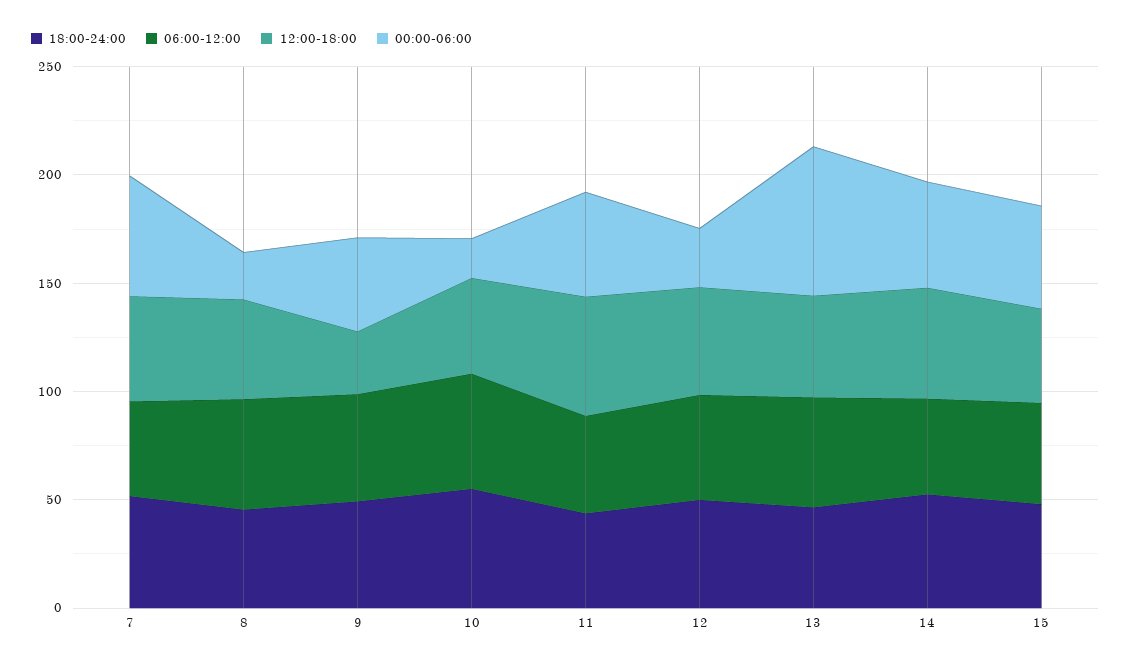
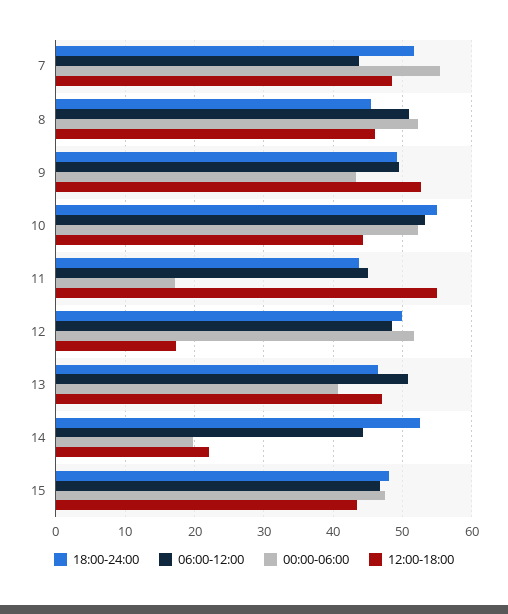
  {
    "18:00-24:00": {
      "7": 52,
      "8": 46,
      "9": 49,
      "10": 55,
      "11": 44,
      "12": 50,
      "13": 47,
      "14": 53,
      "15": 48
    },
    "06:00-12:00": {
      "7": 44,
      "8": 51,
      "9": 50,
      "10": 53,
      "11": 45,
      "12": 49,
      "13": 51,
      "14": 44,
      "15": 47
    },
    "12:00-18:00": {
      "7": 49,
      "8": 46,
-     "9": 30,
+     "9": 53,
      "10": 44,
      "11": 55,
-     "12": 50,
+     "12": 17,
      "13": 47,
-     "14": 50,
+     "14": 22,
      "15": 44
    },
    "00:00-06:00": {
      "7": 56,
-     "8": 20,
+     "8": 52,
      "9": 43,
-     "10": 20,
+     "10": 52,
-     "11": 50,
+     "11": 17,
-     "12": 30,
+     "12": 52,
-     "13": 70,
+     "13": 41,
-     "14": 50,
+     "14": 20,
      "15": 48
    }
  }

